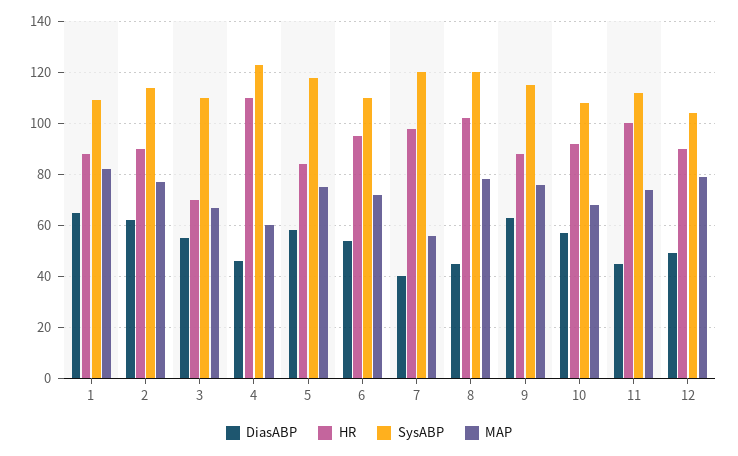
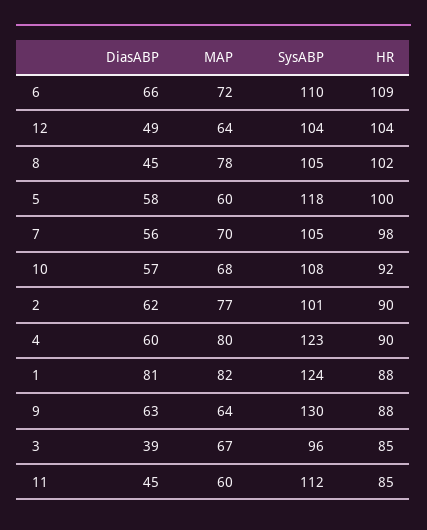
  {
    "DiasABP": {
-     "1": 65,
+     "1": 81,
      "2": 62,
-     "3": 55,
+     "3": 39,
-     "4": 45,
+     "4": 60,
      "5": 58,
-     "6": 55,
+     "6": 66,
-     "7": 40,
+     "7": 56,
      "8": 45,
      "9": 63,
      "10": 57,
      "11": 45,
      "12": 49
    },
    "HR": {
      "1": 88,
      "2": 90,
-     "3": 70,
+     "3": 85,
-     "4": 110,
+     "4": 90,
-     "5": 85,
+     "5": 100,
-     "6": 95,
+     "6": 109,
      "7": 98,
      "8": 102,
      "9": 88,
      "10": 92,
-     "11": 100,
+     "11": 85,
-     "12": 90
+     "12": 104
    },
    "SysABP": {
-     "1": 110,
+     "1": 124,
-     "2": 115,
+     "2": 101,
-     "3": 110,
+     "3": 96,
      "4": 123,
      "5": 118,
      "6": 110,
-     "7": 120,
+     "7": 105,
-     "8": 120,
+     "8": 105,
-     "9": 115,
+     "9": 130,
      "10": 108,
      "11": 112,
      "12": 104
    },
    "MAP": {
      "1": 82,
      "2": 77,
      "3": 67,
-     "4": 60,
+     "4": 80,
-     "5": 75,
+     "5": 60,
      "6": 72,
-     "7": 55,
+     "7": 70,
      "8": 78,
-     "9": 75,
+     "9": 64,
      "10": 68,
-     "11": 75,
+     "11": 60,
-     "12": 80
+     "12": 64
    }
  }

